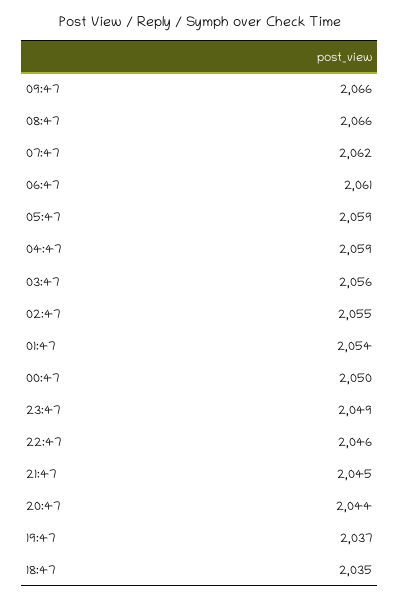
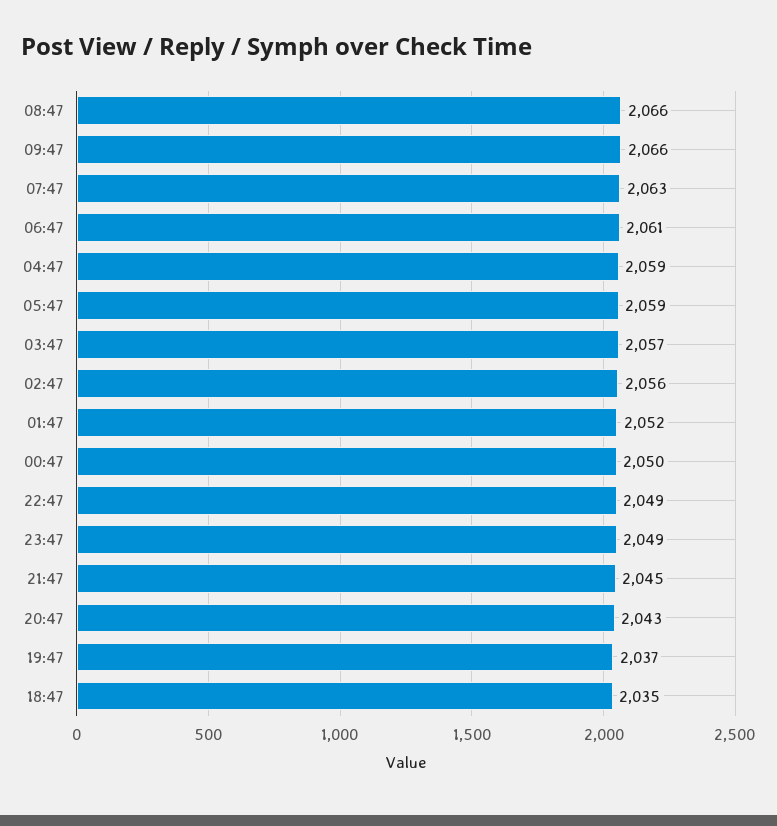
  {
    "09:47": 2066,
    "08:47": 2066,
-   "07:47": 2062,
+   "07:47": 2063,
    "06:47": 2061,
    "05:47": 2059,
    "04:47": 2059,
-   "03:47": 2056,
+   "03:47": 2057,
-   "02:47": 2055,
+   "02:47": 2056,
-   "01:47": 2054,
+   "01:47": 2052,
    "00:47": 2050,
    "23:47": 2049,
-   "22:47": 2046,
+   "22:47": 2049,
    "21:47": 2045,
-   "20:47": 2044,
+   "20:47": 2043,
    "19:47": 2037,
    "18:47": 2035
  }

